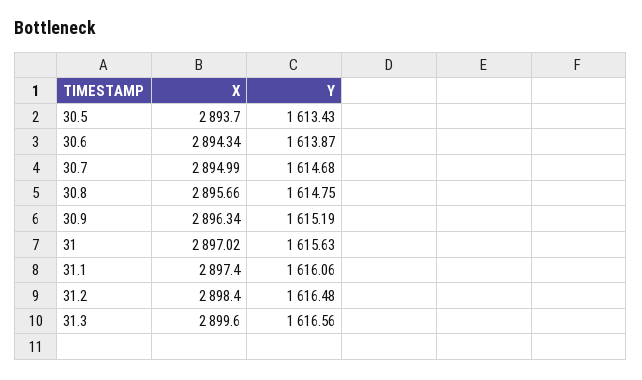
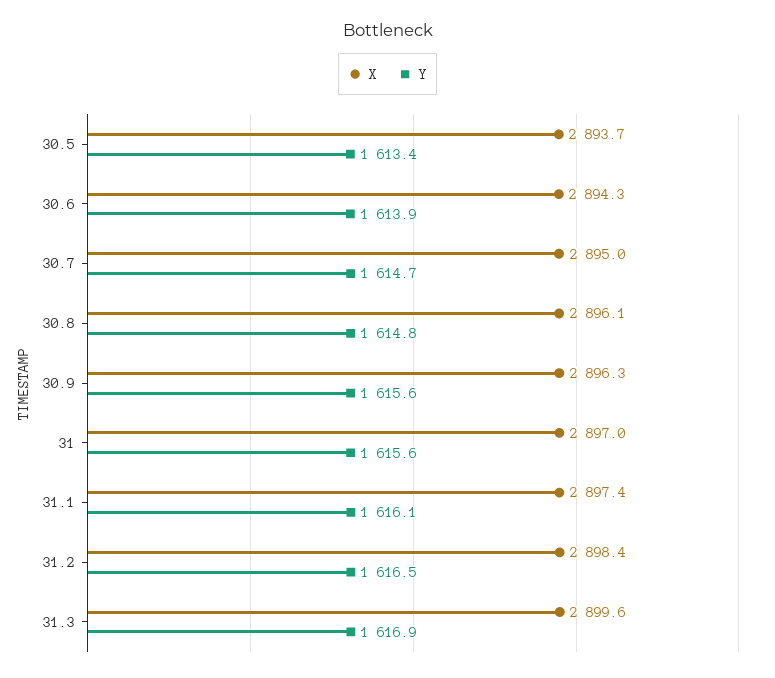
  {
    "X": {
      "30.5": 2893.7,
      "30.6": 2894.34,
      "30.7": 2894.99,
-     "30.8": 2895.66,
+     "30.8": 2896.1,
      "30.9": 2896.34,
      "31": 2897.02,
      "31.1": 2897.4,
      "31.2": 2898.4,
      "31.3": 2899.6
    },
    "Y": {
      "30.5": 1613.43,
      "30.6": 1613.87,
      "30.7": 1614.68,
      "30.8": 1614.75,
-     "30.9": 1615.19,
+     "30.9": 1615.6,
      "31": 1615.63,
      "31.1": 1616.06,
      "31.2": 1616.48,
-     "31.3": 1616.56
+     "31.3": 1616.9
    }
  }

